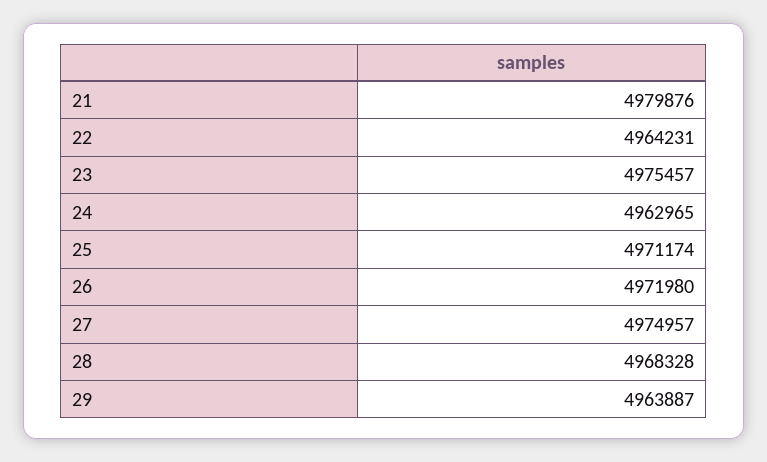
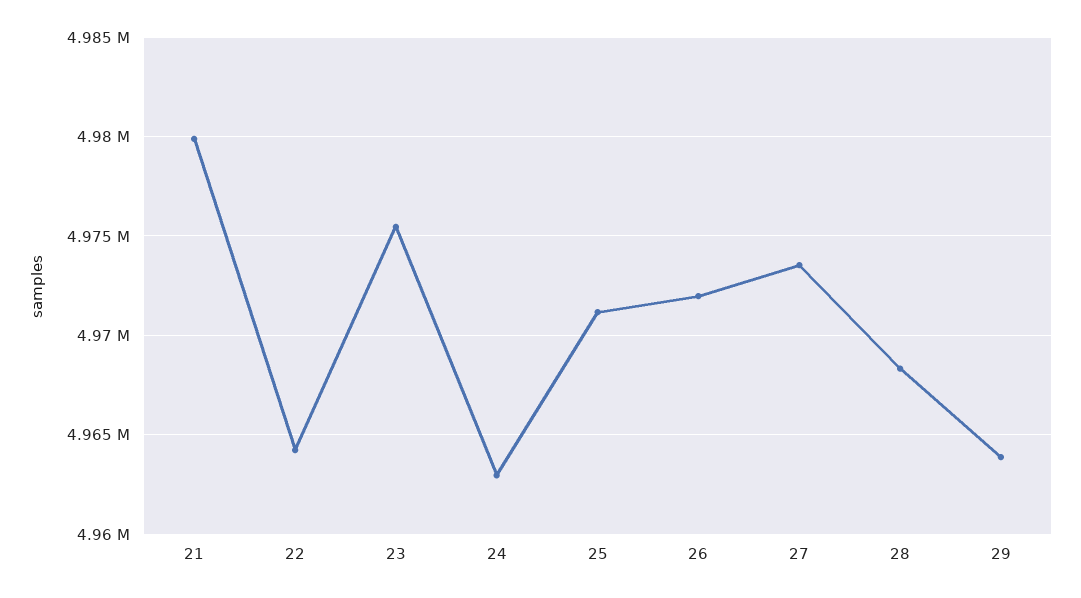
  {
    "21": 4979876,
    "22": 4964231,
    "23": 4975457,
    "24": 4962965,
    "25": 4971174,
    "26": 4971980,
-   "27": 4974957,
+   "27": 4973500,
    "28": 4968328,
    "29": 4963887
  }

